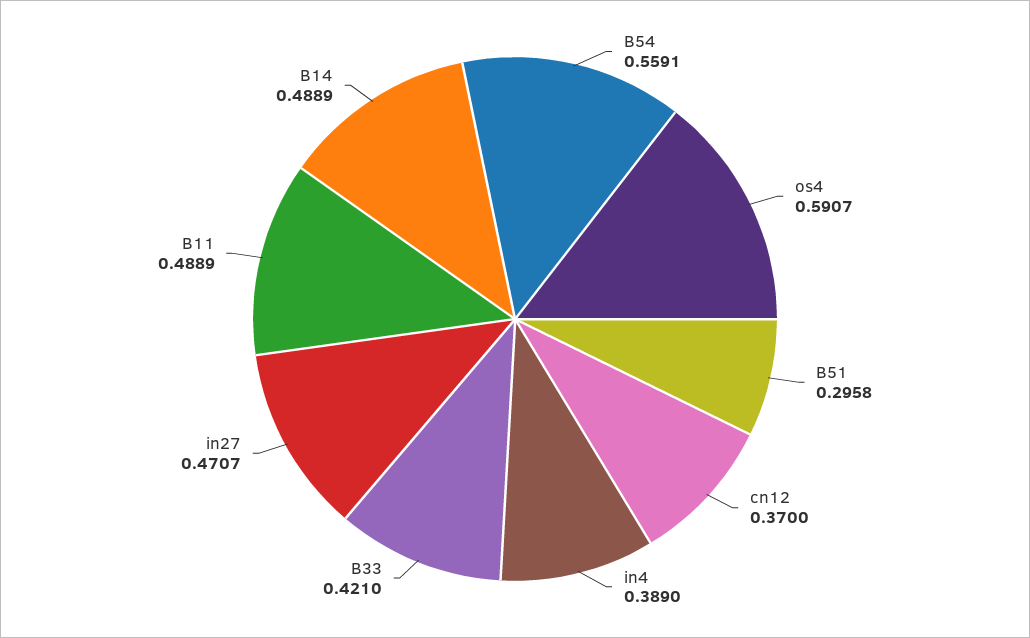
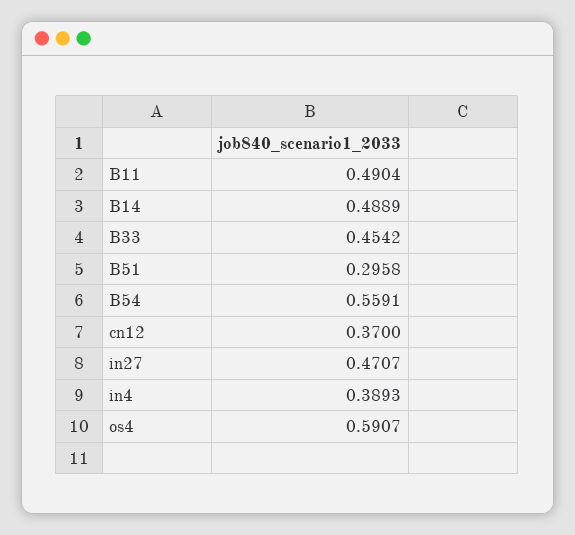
  {
    "B54": 0.5591,
    "os4": 0.5907,
    "B51": 0.2958,
    "cn12": 0.37,
-   "in4": 0.389,
+   "in4": 0.3893,
-   "B33": 0.421,
+   "B33": 0.4542,
    "in27": 0.4707,
-   "B11": 0.4889,
+   "B11": 0.4904,
    "B14": 0.4889
  }

